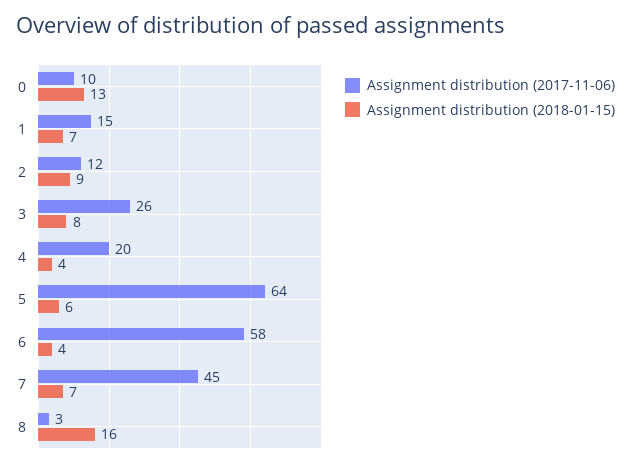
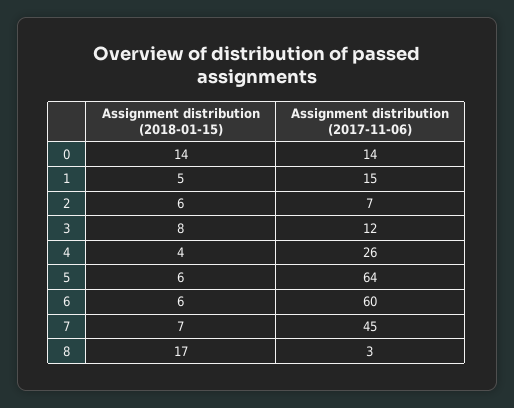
  {
    "Assignment distribution (2017-11-06)": {
-     "0": 10,
+     "0": 14,
      "1": 15,
-     "2": 12,
+     "2": 7,
-     "3": 26,
+     "3": 12,
-     "4": 20,
+     "4": 26,
      "5": 64,
-     "6": 58,
+     "6": 60,
      "7": 45,
      "8": 3
    },
    "Assignment distribution (2018-01-15)": {
-     "0": 13,
+     "0": 14,
-     "1": 7,
+     "1": 5,
-     "2": 9,
+     "2": 6,
      "3": 8,
      "4": 4,
      "5": 6,
-     "6": 4,
+     "6": 6,
      "7": 7,
-     "8": 16
+     "8": 17
    }
  }

